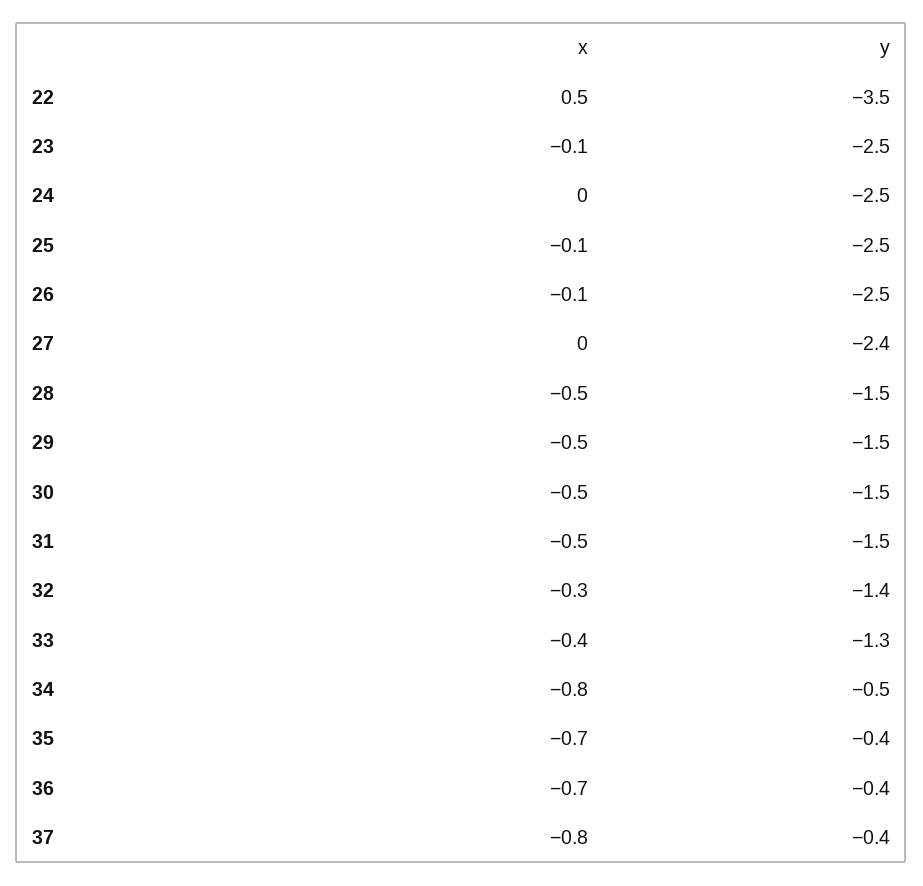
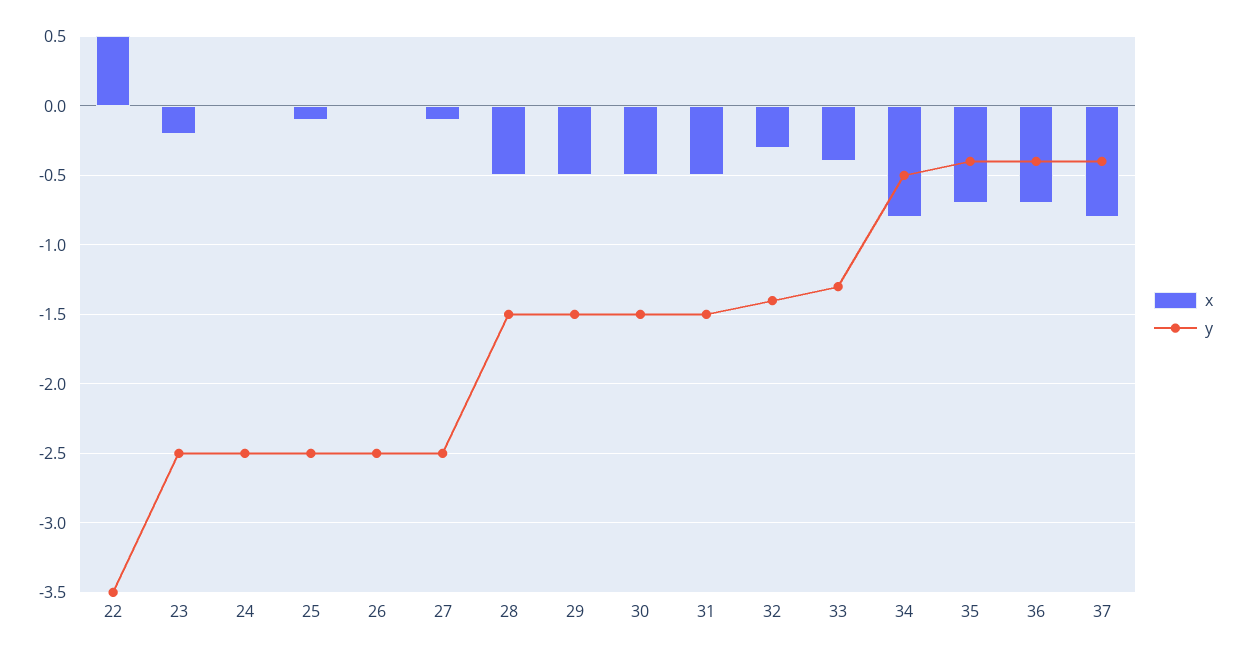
  {
    "x": {
      "22": 0.5,
-     "23": -0.1,
+     "23": -0.2,
      "24": 0,
      "25": -0.1,
-     "26": -0.1,
+     "26": 0,
-     "27": 0,
+     "27": -0.1,
      "28": -0.5,
      "29": -0.5,
      "30": -0.5,
      "31": -0.5,
      "32": -0.3,
      "33": -0.4,
      "34": -0.8,
      "35": -0.7,
      "36": -0.7,
      "37": -0.8
    },
    "y": {
      "22": -3.5,
      "23": -2.5,
      "24": -2.5,
      "25": -2.5,
      "26": -2.5,
-     "27": -2.4,
+     "27": -2.5,
      "28": -1.5,
      "29": -1.5,
      "30": -1.5,
      "31": -1.5,
      "32": -1.4,
      "33": -1.3,
      "34": -0.5,
      "35": -0.4,
      "36": -0.4,
      "37": -0.4
    }
  }

